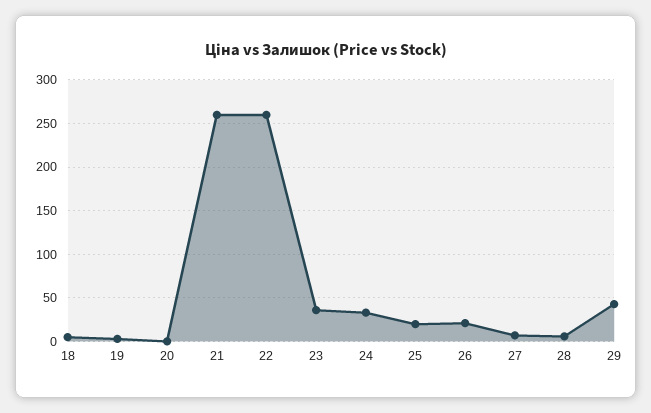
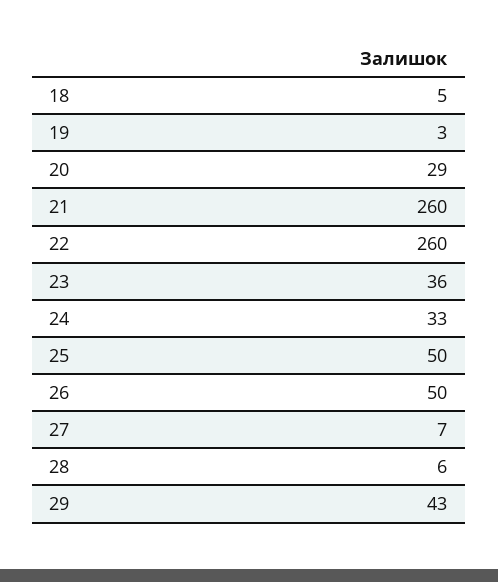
  {
    "18": 5,
    "19": 3,
-   "20": 0,
+   "20": 29,
    "21": 260,
    "22": 260,
    "23": 36,
    "24": 33,
-   "25": 20,
+   "25": 50,
-   "26": 20,
+   "26": 50,
    "27": 7,
    "28": 6,
    "29": 43
  }

